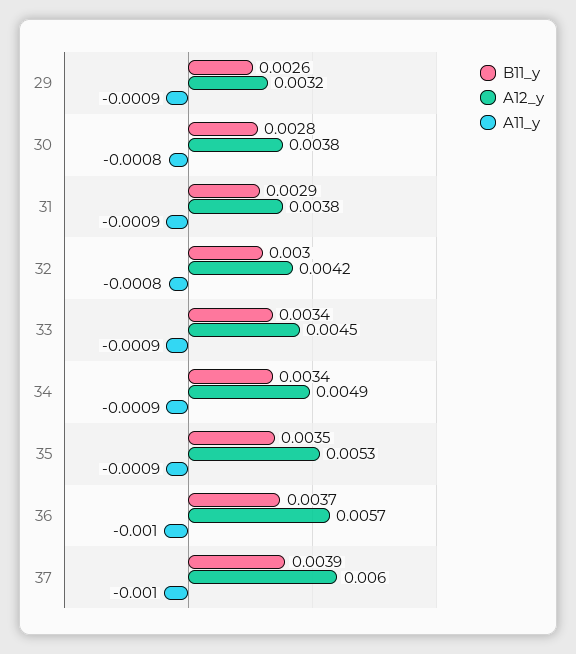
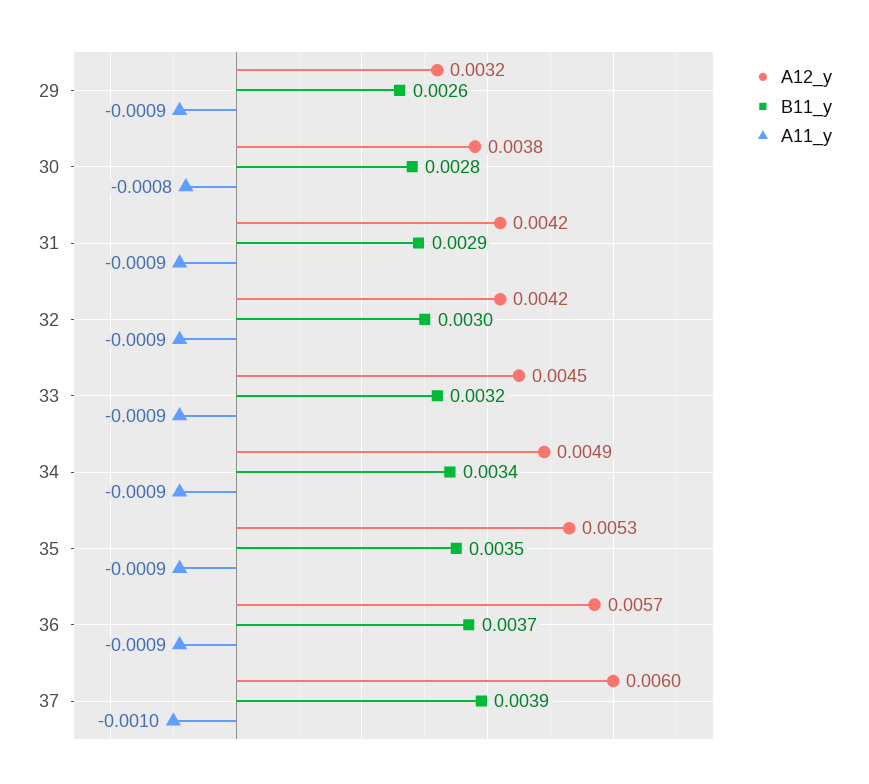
  {
    "B11_y": {
      "29": 0.0026,
      "30": 0.0028,
      "31": 0.0029,
      "32": 0.003,
-     "33": 0.0034,
+     "33": 0.0032,
      "34": 0.0034,
      "35": 0.0035,
      "36": 0.0037,
      "37": 0.0039
    },
    "A12_y": {
      "29": 0.0032,
      "30": 0.0038,
-     "31": 0.0038,
+     "31": 0.0042,
      "32": 0.0042,
      "33": 0.0045,
      "34": 0.0049,
      "35": 0.0053,
      "36": 0.0057,
      "37": 0.006
    },
    "A11_y": {
      "29": -0.0009,
      "30": -0.0008,
      "31": -0.0009,
-     "32": -0.0008,
+     "32": -0.0009,
      "33": -0.0009,
      "34": -0.0009,
      "35": -0.0009,
-     "36": -0.001,
+     "36": -0.0009,
      "37": -0.001
    }
  }

